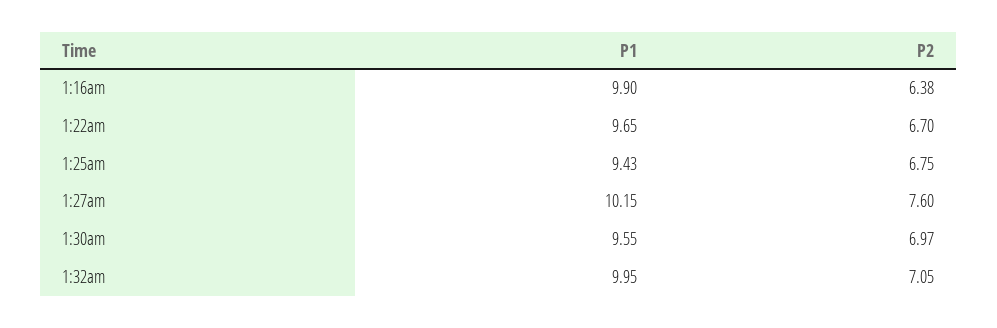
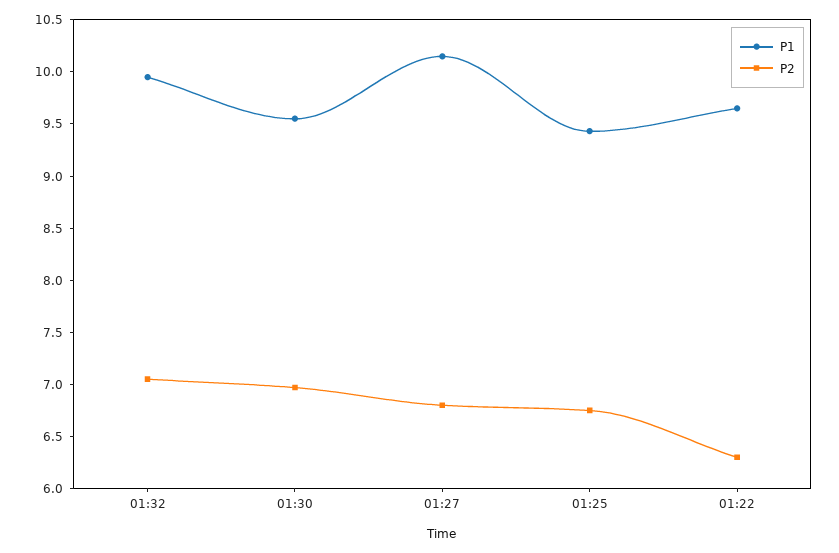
  {
    "P1": {
-     "1:16am": 9.9,
      "1:22am": 9.65,
      "1:25am": 9.43,
      "1:27am": 10.15,
      "1:30am": 9.55,
      "1:32am": 9.95
    },
    "P2": {
-     "1:16am": 6.38,
-     "1:22am": 6.7,
+     "1:22am": 6.3,
      "1:25am": 6.75,
-     "1:27am": 7.6,
+     "1:27am": 6.8,
      "1:30am": 6.97,
      "1:32am": 7.05
    }
  }

